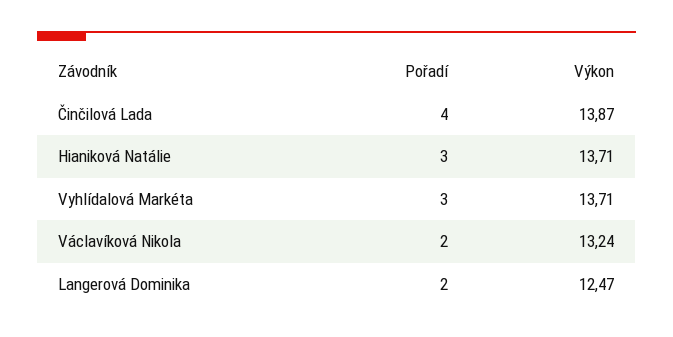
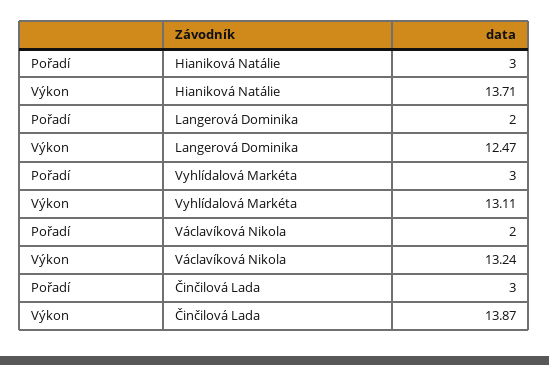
  {
    "Pořadí": {
-     "Činčilová Lada": 4,
+     "Činčilová Lada": 3,
      "Hianiková Natálie": 3,
      "Vyhlídalová Markéta": 3,
      "Václavíková Nikola": 2,
      "Langerová Dominika": 2
    },
    "Výkon": {
      "Činčilová Lada": 13.87,
      "Hianiková Natálie": 13.71,
-     "Vyhlídalová Markéta": 13.71,
+     "Vyhlídalová Markéta": 13.11,
      "Václavíková Nikola": 13.24,
      "Langerová Dominika": 12.47
    }
  }

